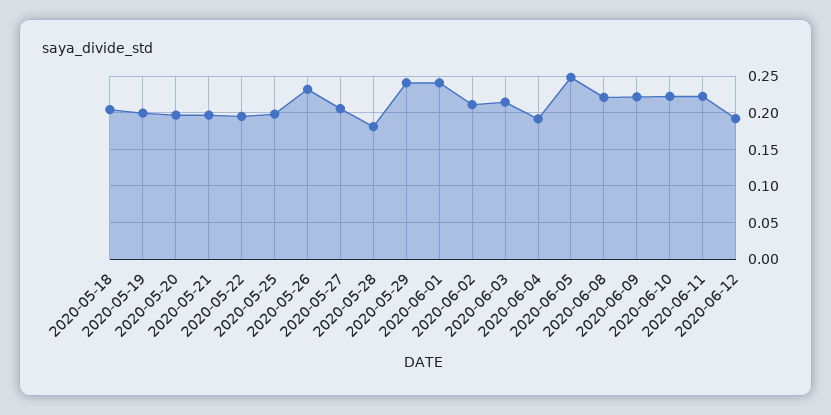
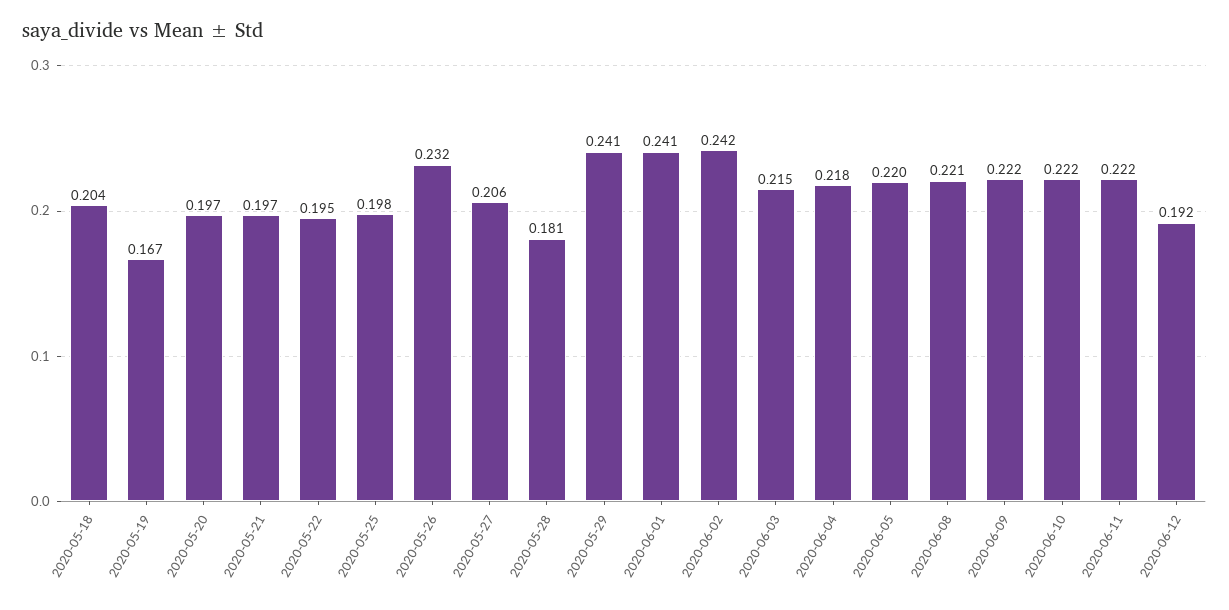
  {
    "2020-05-18": 0.204,
-   "2020-05-19": 0.2,
+   "2020-05-19": 0.167,
    "2020-05-20": 0.197,
    "2020-05-21": 0.197,
    "2020-05-22": 0.195,
    "2020-05-25": 0.198,
    "2020-05-26": 0.232,
    "2020-05-27": 0.206,
    "2020-05-28": 0.181,
    "2020-05-29": 0.241,
    "2020-06-01": 0.241,
-   "2020-06-02": 0.21,
+   "2020-06-02": 0.242,
    "2020-06-03": 0.215,
-   "2020-06-04": 0.19,
+   "2020-06-04": 0.218,
-   "2020-06-05": 0.25,
+   "2020-06-05": 0.22,
    "2020-06-08": 0.221,
    "2020-06-09": 0.222,
    "2020-06-10": 0.222,
    "2020-06-11": 0.222,
    "2020-06-12": 0.192
  }

